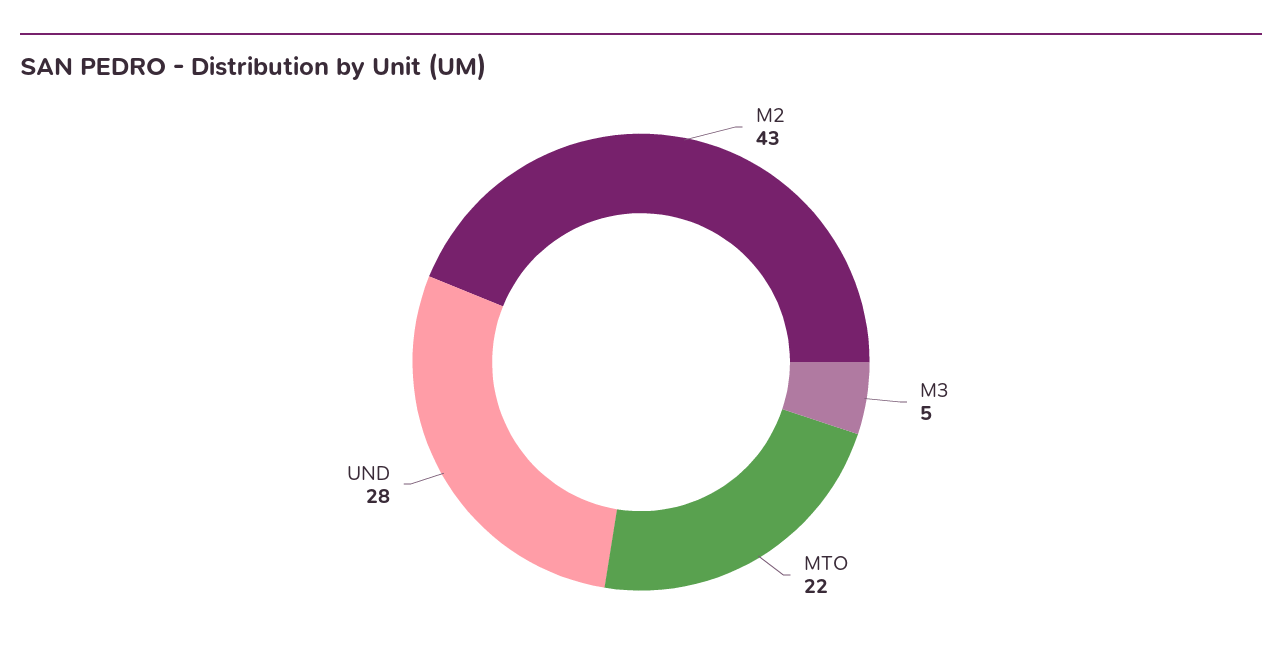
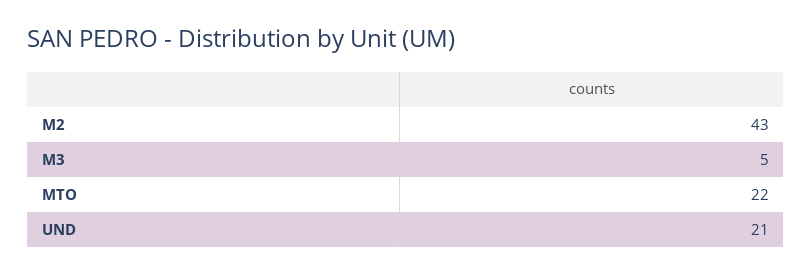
  {
    "M2": 43,
    "M3": 5,
    "MTO": 22,
-   "UND": 28
+   "UND": 21
  }

